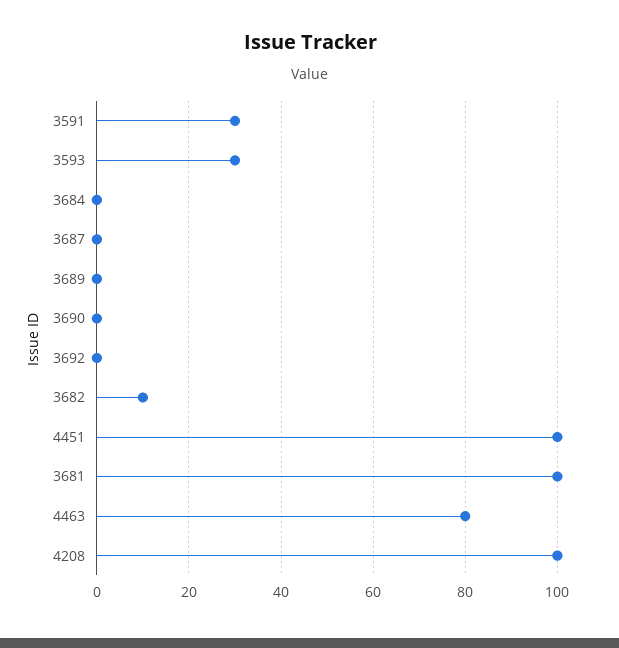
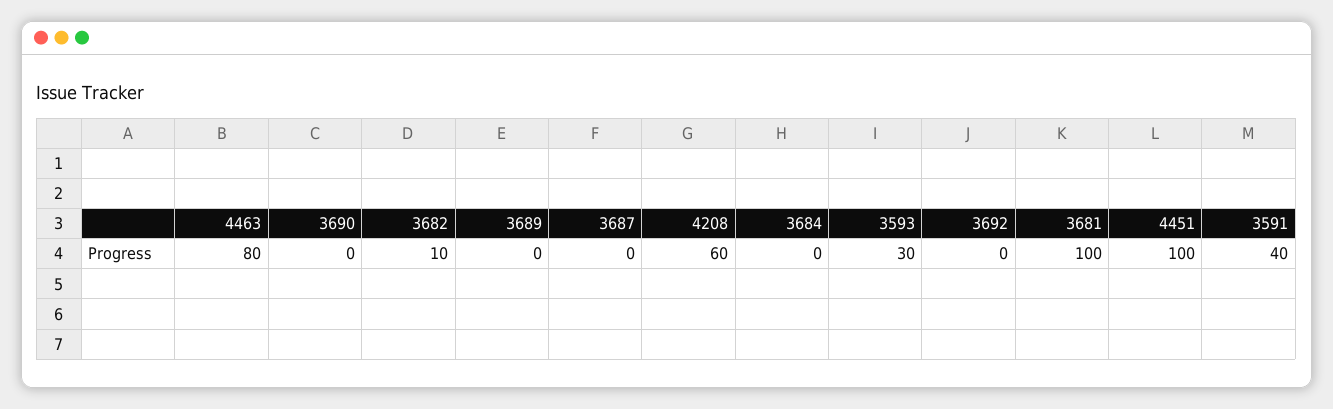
  {
-   "3591": 30,
+   "3591": 40,
    "3593": 30,
    "3684": 0,
    "3687": 0,
    "3689": 0,
    "3690": 0,
    "3692": 0,
    "3682": 10,
    "4451": 100,
    "3681": 100,
    "4463": 80,
-   "4208": 100
+   "4208": 60
  }

